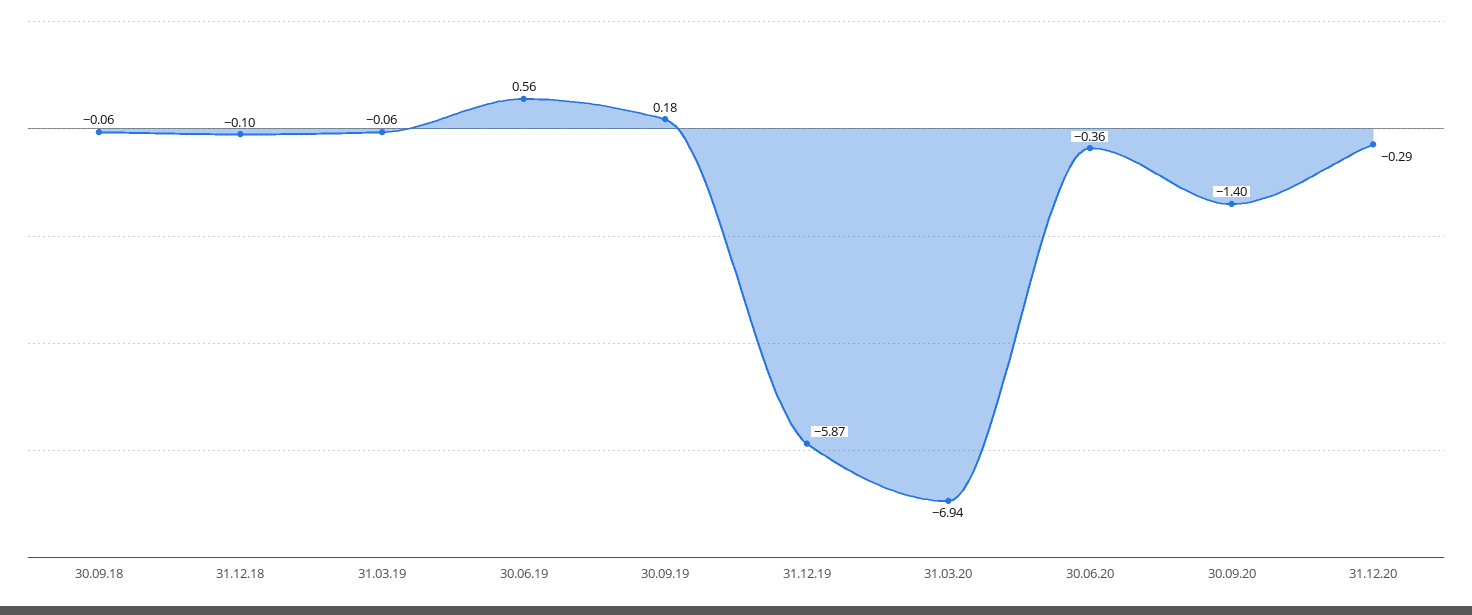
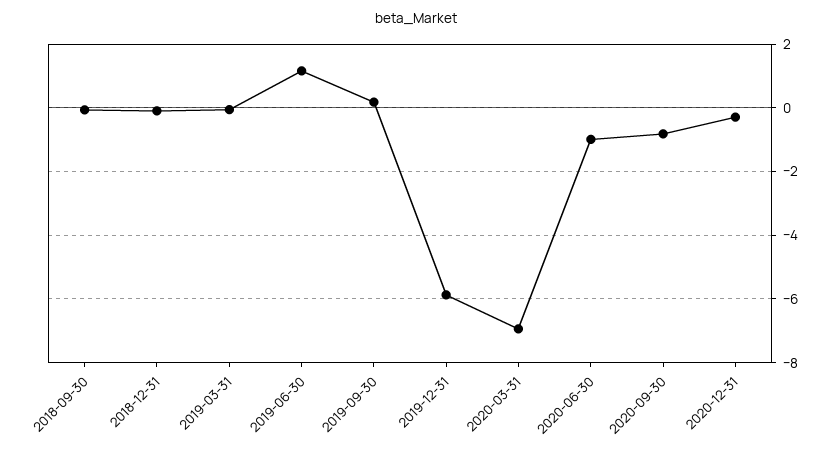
  {
    "30.09.18": -0.06,
    "31.12.18": -0.1,
    "31.03.19": -0.06,
-   "30.06.19": 0.56,
+   "30.06.19": 1.2,
    "30.09.19": 0.18,
    "31.12.19": -5.87,
    "31.03.20": -6.94,
-   "30.06.20": -0.36,
+   "30.06.20": -1,
-   "30.09.20": -1.4,
+   "30.09.20": -0.8,
    "31.12.20": -0.29
  }

